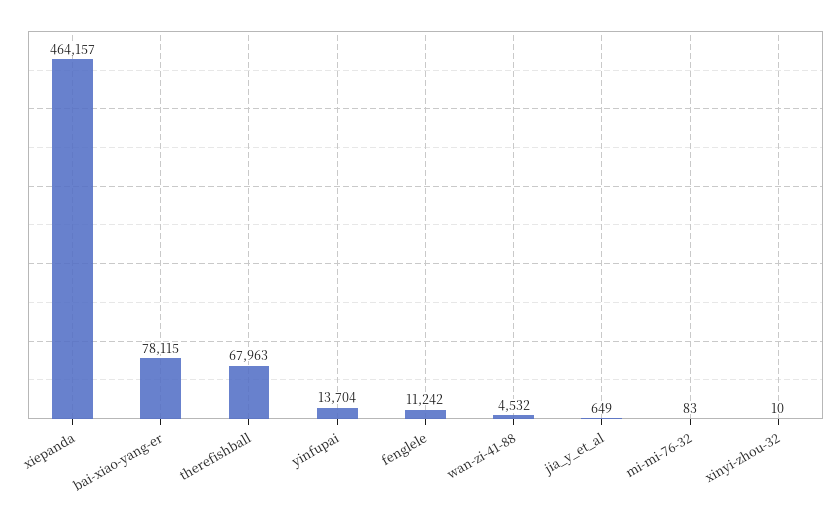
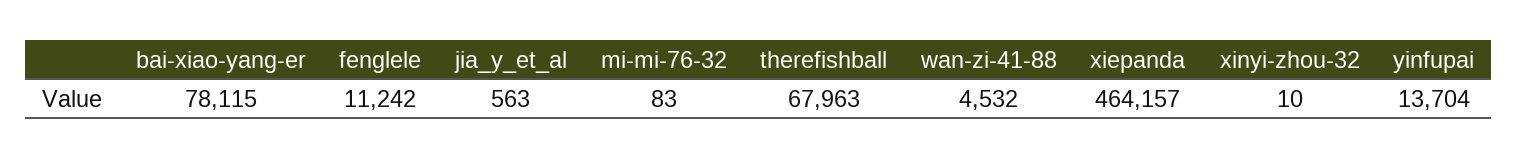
  {
    "xiepanda": 464157,
    "bai-xiao-yang-er": 78115,
    "therefishball": 67963,
    "yinfupai": 13704,
    "fenglele": 11242,
    "wan-zi-41-88": 4532,
-   "jia_y_et_al": 649,
+   "jia_y_et_al": 563,
    "mi-mi-76-32": 83,
    "xinyi-zhou-32": 10
  }

